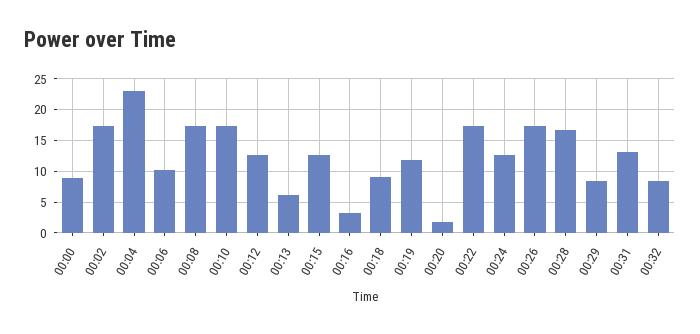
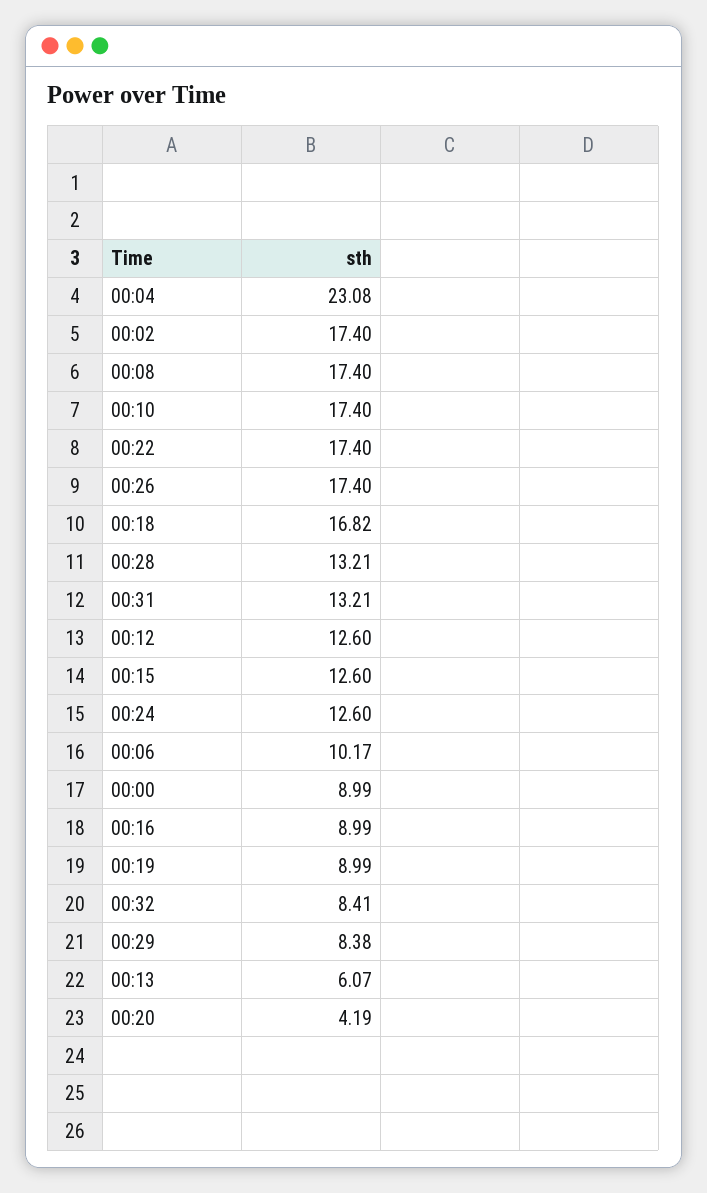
  {
    "00:00": 8.99,
    "00:02": 17.4,
    "00:04": 23.08,
    "00:06": 10.17,
    "00:08": 17.4,
    "00:10": 17.4,
    "00:12": 12.6,
    "00:13": 6.07,
    "00:15": 12.6,
-   "00:16": 3,
+   "00:16": 8.99,
-   "00:18": 9,
+   "00:18": 16.82,
-   "00:19": 12,
+   "00:19": 8.99,
-   "00:20": 2,
+   "00:20": 4.19,
    "00:22": 17.4,
    "00:24": 12.6,
    "00:26": 17.4,
-   "00:28": 17,
+   "00:28": 13.21,
    "00:29": 8.38,
    "00:31": 13.21,
    "00:32": 8.41
  }

